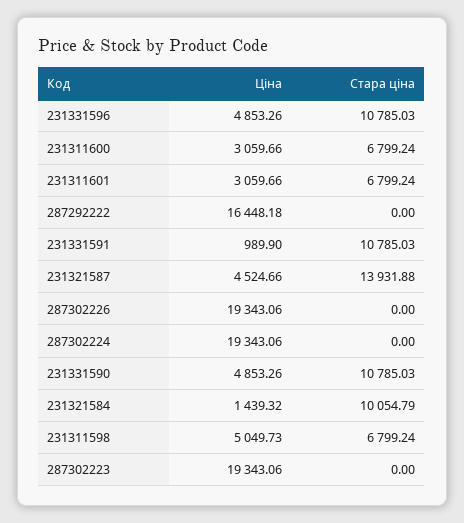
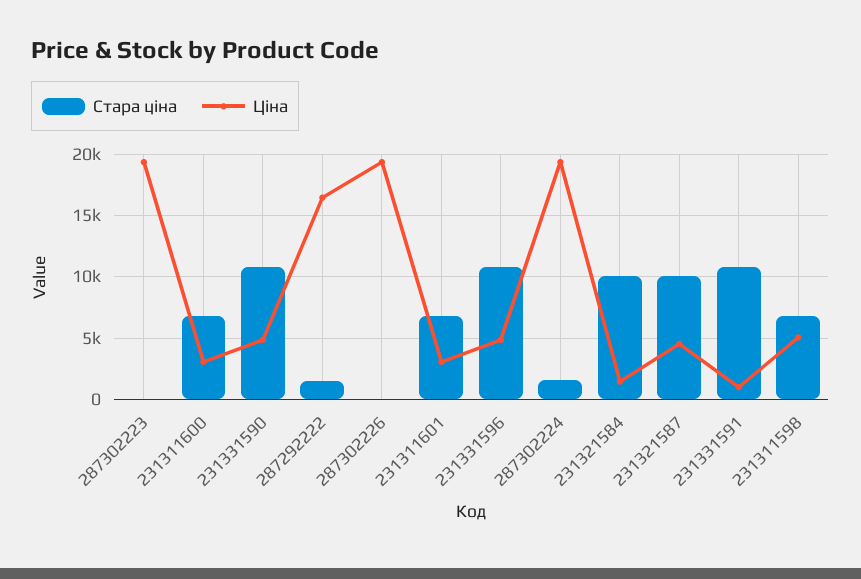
  {
    "Ціна": {
      "231331596": 4853.26,
      "231311600": 3059.66,
      "231311601": 3059.66,
      "287292222": 16448.18,
      "231331591": 989.9,
      "231321587": 4524.66,
      "287302226": 19343.06,
      "287302224": 19343.06,
      "231331590": 4853.26,
      "231321584": 1439.32,
      "231311598": 5049.73,
      "287302223": 19343.06
    },
    "Стара ціна": {
      "231331596": 10785.03,
      "231311600": 6799.24,
      "231311601": 6799.24,
-     "287292222": 0,
+     "287292222": 1500,
      "231331591": 10785.03,
-     "231321587": 13931.88,
+     "231321587": 10000,
      "287302226": 0,
-     "287302224": 0,
+     "287302224": 1500,
      "231331590": 10785.03,
      "231321584": 10054.79,
      "231311598": 6799.24,
      "287302223": 0
    }
  }

